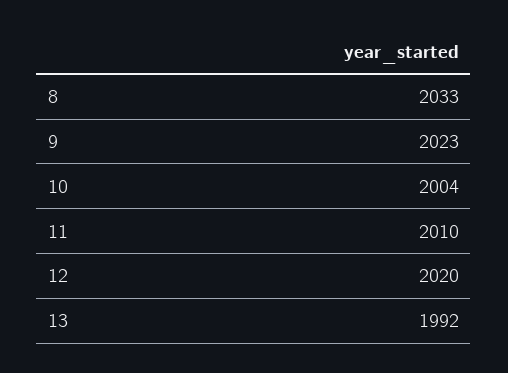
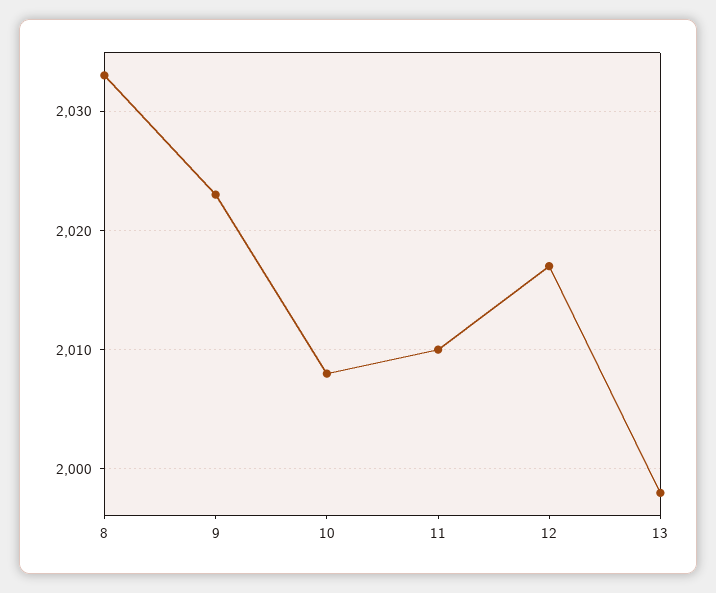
  {
    "8": 2033,
    "9": 2023,
-   "10": 2004,
+   "10": 2008,
    "11": 2010,
-   "12": 2020,
+   "12": 2017,
-   "13": 1992
+   "13": 1998
  }

